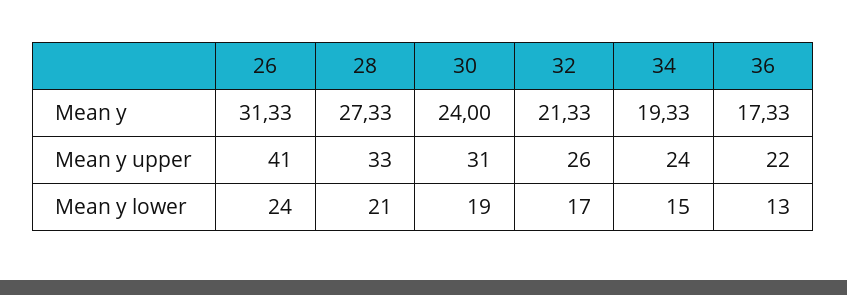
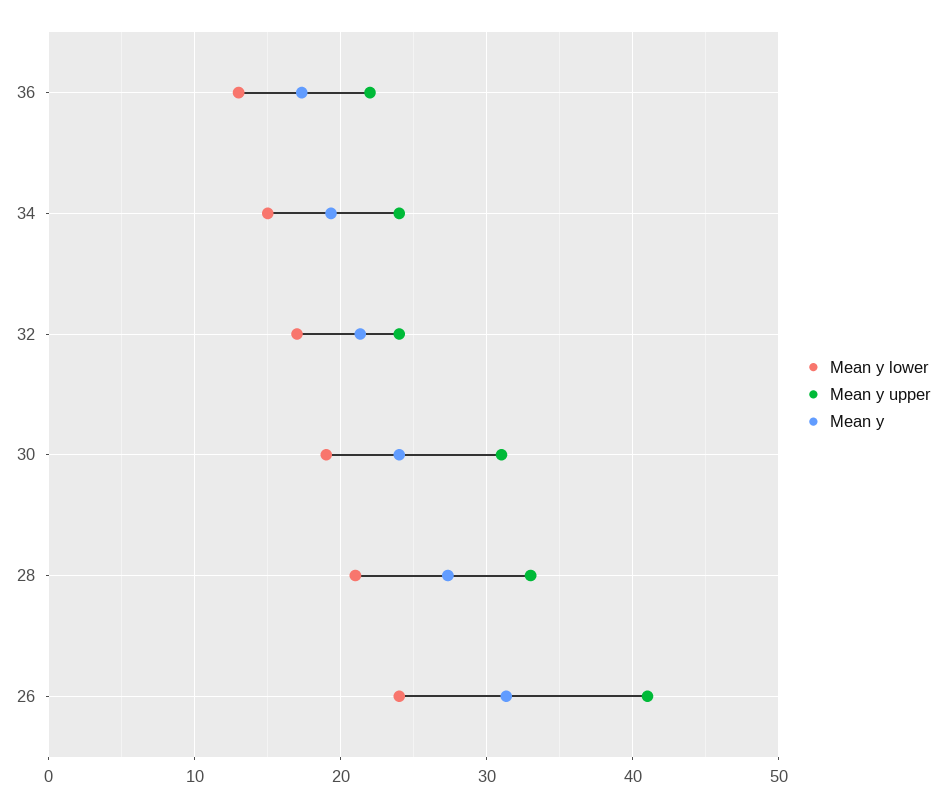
  {
    "Mean y": {
      "26": 31.33,
      "28": 27.33,
      "30": 24,
      "32": 21.33,
      "34": 19.33,
      "36": 17.33
    },
    "Mean y upper": {
      "26": 41,
      "28": 33,
      "30": 31,
-     "32": 26,
+     "32": 24,
      "34": 24,
      "36": 22
    },
    "Mean y lower": {
      "26": 24,
      "28": 21,
      "30": 19,
      "32": 17,
      "34": 15,
      "36": 13
    }
  }

